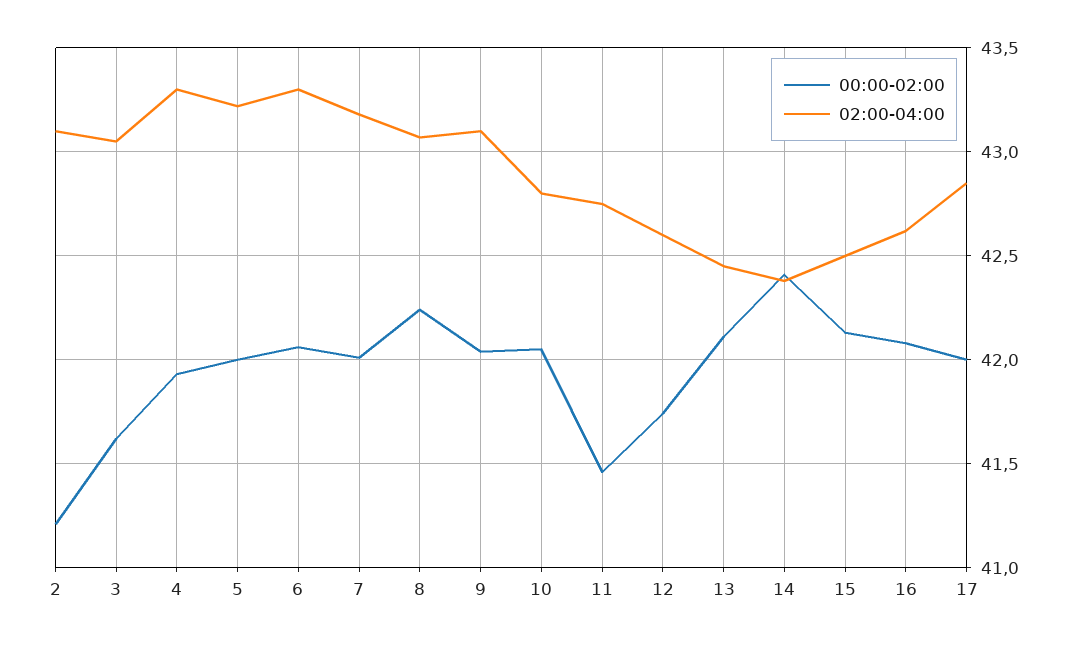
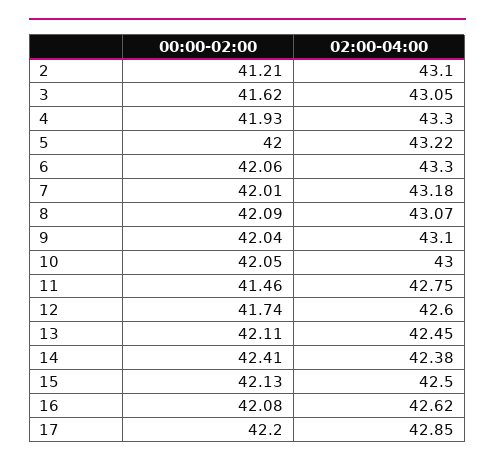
  {
    "00:00-02:00": {
      "2": 41.21,
      "3": 41.62,
      "4": 41.93,
      "5": 42,
      "6": 42.06,
      "7": 42.01,
-     "8": 42.25,
+     "8": 42.09,
      "9": 42.04,
      "10": 42.05,
      "11": 41.46,
      "12": 41.74,
      "13": 42.11,
      "14": 42.41,
      "15": 42.13,
      "16": 42.08,
-     "17": 42
+     "17": 42.2
    },
    "02:00-04:00": {
      "2": 43.1,
      "3": 43.05,
      "4": 43.3,
      "5": 43.22,
      "6": 43.3,
      "7": 43.18,
      "8": 43.07,
      "9": 43.1,
-     "10": 42.8,
+     "10": 43,
      "11": 42.75,
      "12": 42.6,
      "13": 42.45,
      "14": 42.38,
      "15": 42.5,
      "16": 42.62,
      "17": 42.85
    }
  }

